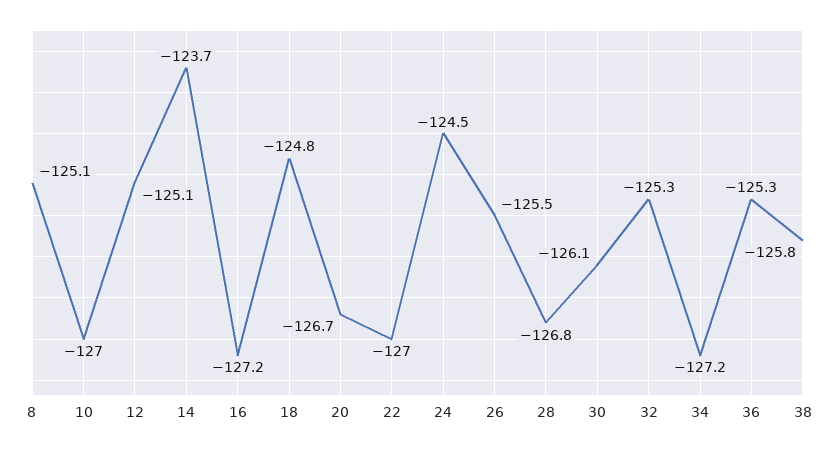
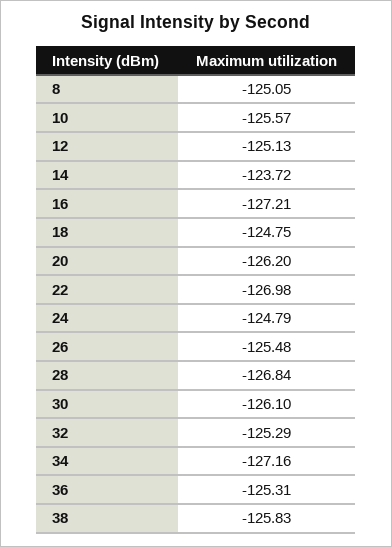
  {
    "8": -125.05,
-   "10": -127,
+   "10": -125.57,
    "12": -125.13,
    "14": -123.72,
    "16": -127.21,
    "18": -124.75,
-   "20": -126.7,
+   "20": -126.2,
    "22": -126.98,
-   "24": -124.5,
+   "24": -124.79,
    "26": -125.48,
    "28": -126.84,
    "30": -126.1,
    "32": -125.29,
    "34": -127.16,
    "36": -125.31,
    "38": -125.83
  }

